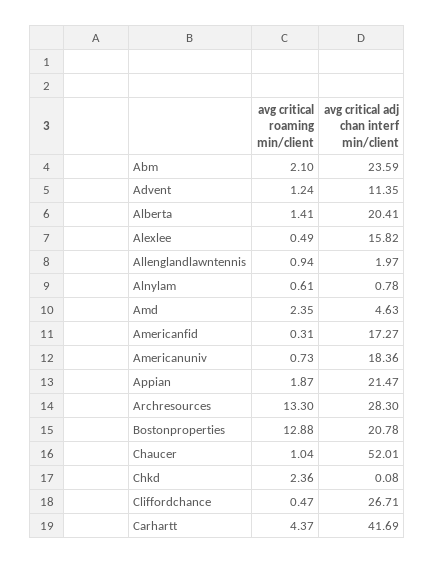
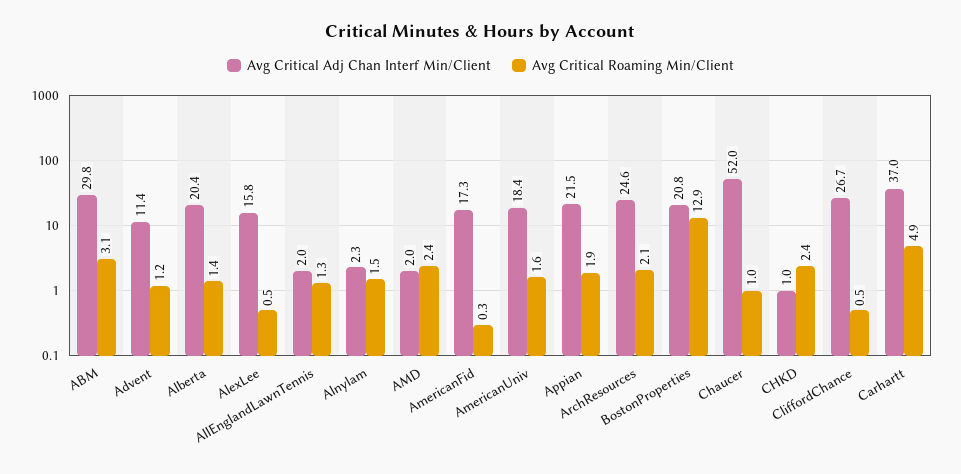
  {
    "avg critical roaming min/client": {
-     "Abm": 2.1,
+     "Abm": 3.1,
      "Advent": 1.24,
      "Alberta": 1.41,
      "Alexlee": 0.49,
-     "Allenglandlawntennis": 0.94,
+     "Allenglandlawntennis": 1.3,
-     "Alnylam": 0.61,
+     "Alnylam": 1.5,
      "Amd": 2.35,
      "Americanfid": 0.31,
-     "Americanuniv": 0.73,
+     "Americanuniv": 1.6,
      "Appian": 1.87,
-     "Archresources": 13.3,
+     "Archresources": 2.1,
      "Bostonproperties": 12.88,
      "Chaucer": 1.04,
      "Chkd": 2.36,
      "Cliffordchance": 0.47,
-     "Carhartt": 4.37
+     "Carhartt": 4.9
    },
    "avg critical adj chan interf min/client": {
-     "Abm": 23.59,
+     "Abm": 29.8,
      "Advent": 11.35,
      "Alberta": 20.41,
      "Alexlee": 15.82,
      "Allenglandlawntennis": 1.97,
-     "Alnylam": 0.78,
+     "Alnylam": 2.3,
-     "Amd": 4.63,
+     "Amd": 2,
      "Americanfid": 17.27,
      "Americanuniv": 18.36,
      "Appian": 21.47,
-     "Archresources": 28.3,
+     "Archresources": 24.6,
      "Bostonproperties": 20.78,
      "Chaucer": 52.01,
-     "Chkd": 0.08,
+     "Chkd": 1,
      "Cliffordchance": 26.71,
-     "Carhartt": 41.69
+     "Carhartt": 37
    }
  }

